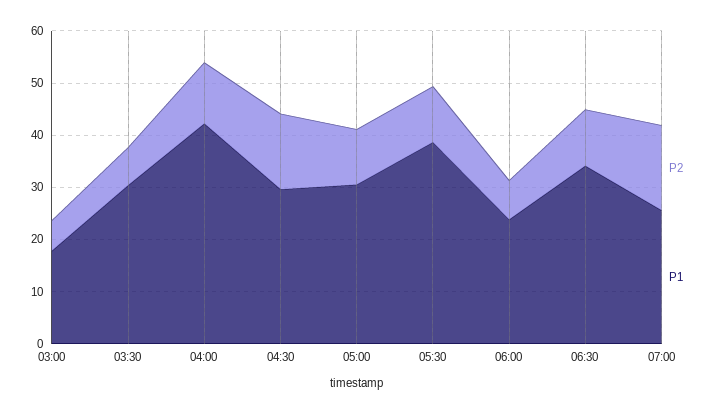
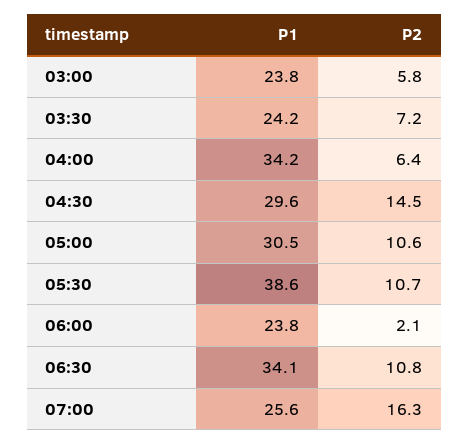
  {
    "P2": {
      "03:00": 5.8,
      "03:30": 7.2,
-     "04:00": 12,
+     "04:00": 6.4,
      "04:30": 14.5,
      "05:00": 10.6,
      "05:30": 10.7,
-     "06:00": 8,
+     "06:00": 2.1,
      "06:30": 10.8,
      "07:00": 16.3
    },
    "P1": {
-     "03:00": 18,
+     "03:00": 23.8,
-     "03:30": 30,
+     "03:30": 24.2,
-     "04:00": 42,
+     "04:00": 34.2,
      "04:30": 29.6,
      "05:00": 30.5,
      "05:30": 38.6,
      "06:00": 23.8,
      "06:30": 34.1,
      "07:00": 25.6
    }
  }

